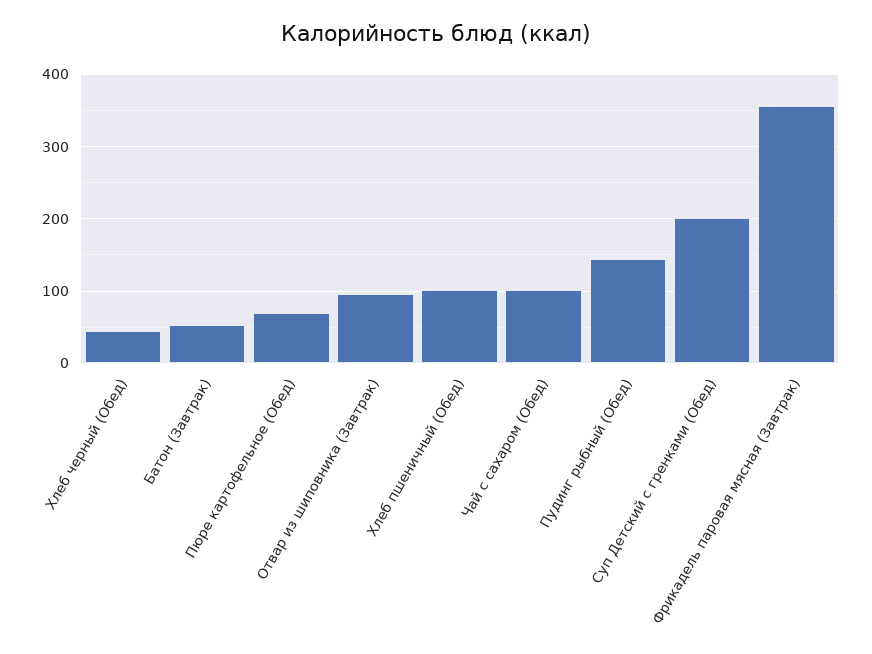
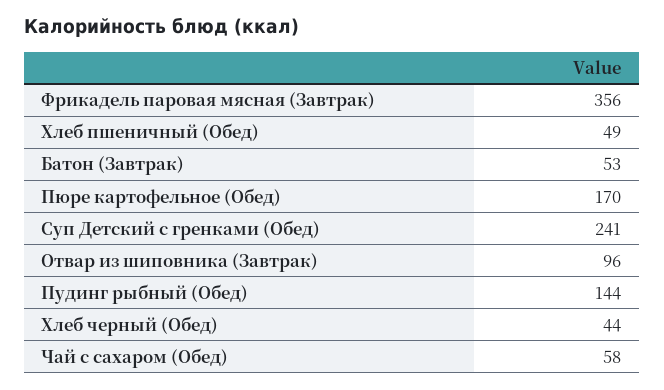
  {
    "Хлеб черный (Обед)": 44,
    "Батон (Завтрак)": 53,
-   "Пюре картофельное (Обед)": 70,
+   "Пюре картофельное (Обед)": 170,
    "Отвар из шиповника (Завтрак)": 96,
-   "Хлеб пшеничный (Обед)": 100,
+   "Хлеб пшеничный (Обед)": 49,
-   "Чай с сахаром (Обед)": 100,
+   "Чай с сахаром (Обед)": 58,
    "Пудинг рыбный (Обед)": 144,
-   "Суп Детский с гренками (Обед)": 200,
+   "Суп Детский с гренками (Обед)": 241,
    "Фрикадель паровая мясная (Завтрак)": 356
  }

